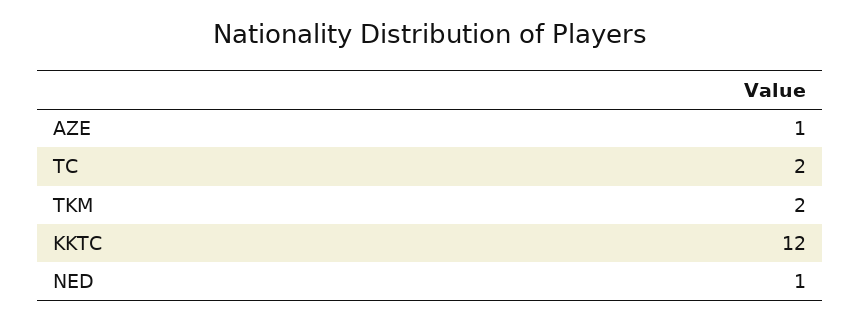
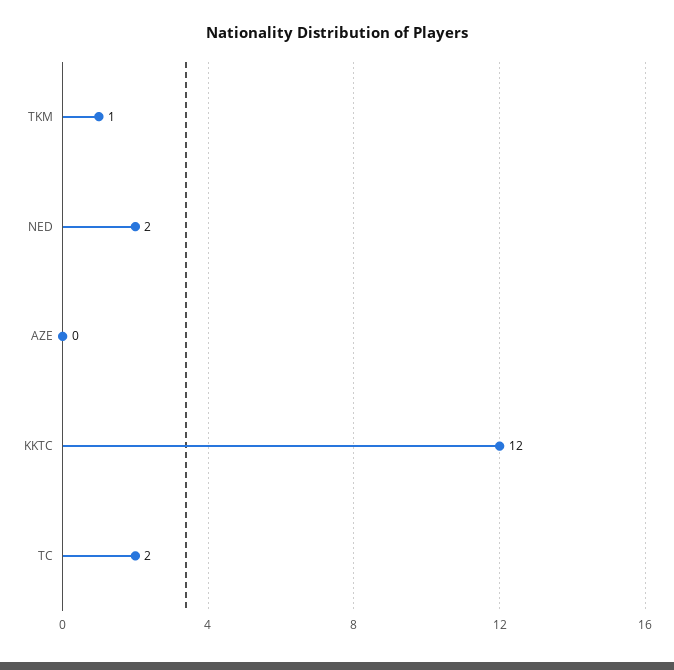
  {
-   "AZE": 1,
+   "AZE": 0,
    "TC": 2,
-   "TKM": 2,
+   "TKM": 1,
    "KKTC": 12,
-   "NED": 1
+   "NED": 2
  }

